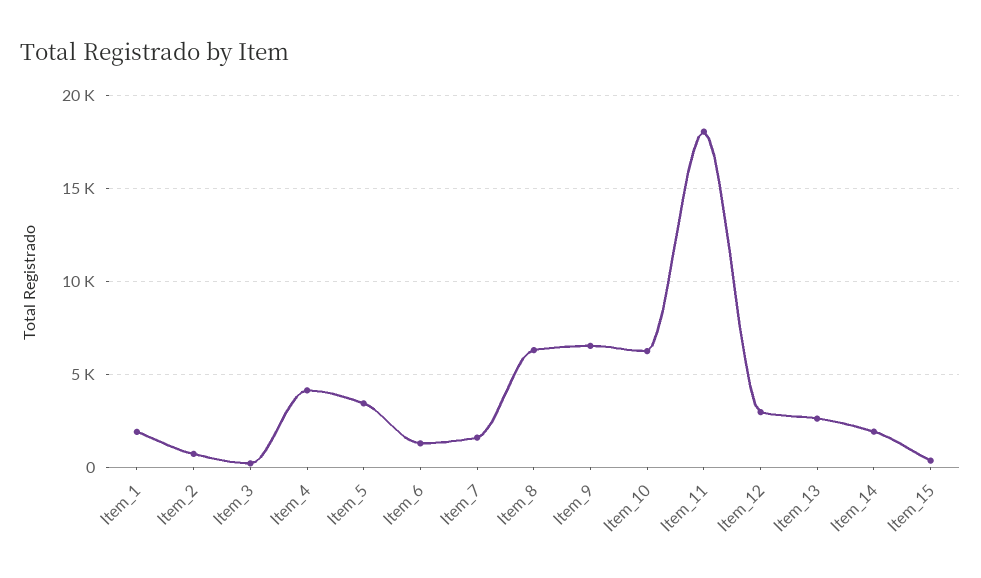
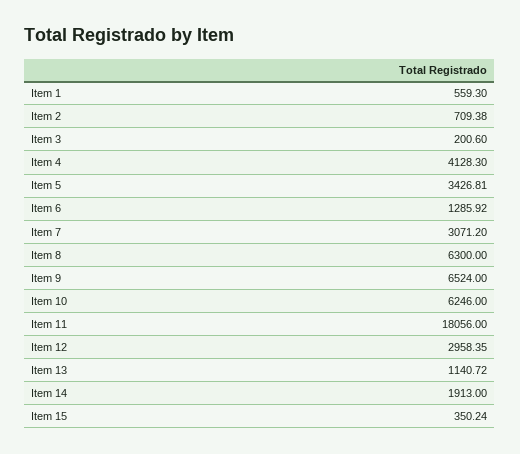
  {
-   "Item_1": 2000,
+   "Item_1": 559.3,
    "Item_2": 709.38,
    "Item_3": 200.6,
    "Item_4": 4128.3,
    "Item_5": 3426.81,
    "Item_6": 1285.92,
-   "Item_7": 1500,
+   "Item_7": 3071.2,
    "Item_8": 6300,
    "Item_9": 6524,
    "Item_10": 6246,
    "Item_11": 18056,
    "Item_12": 2958.35,
-   "Item_13": 2500,
+   "Item_13": 1140.72,
    "Item_14": 1913,
    "Item_15": 350.24
  }

